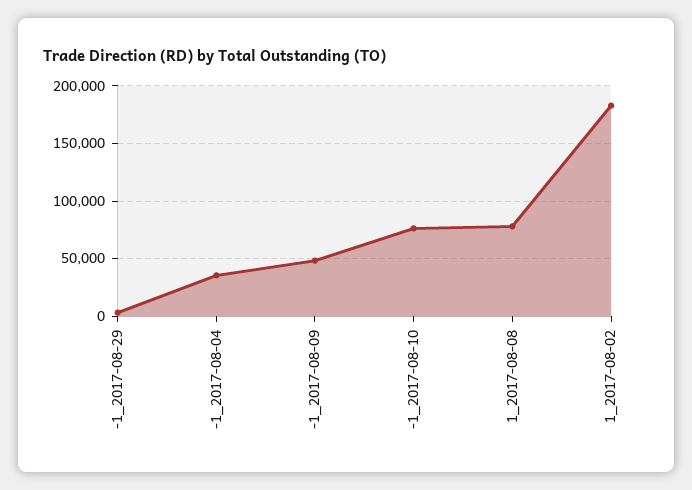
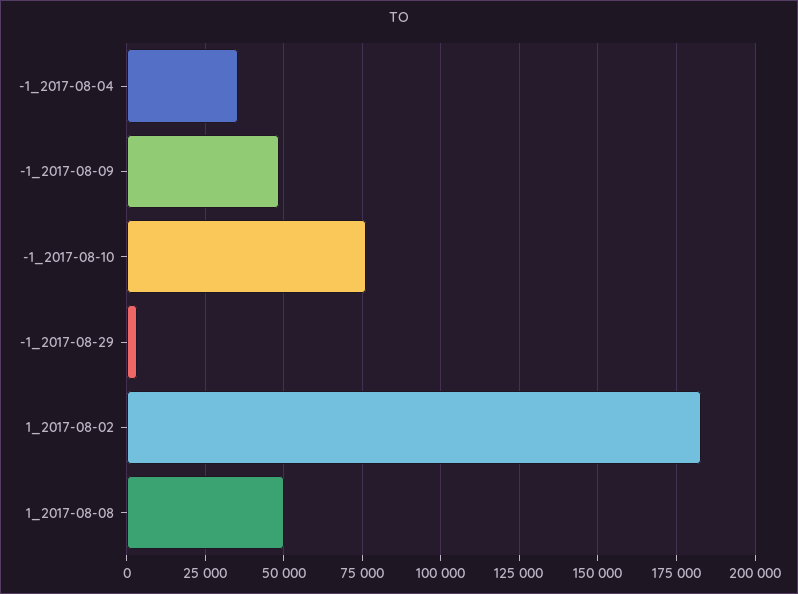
  {
    "-1_2017-08-29": 2500,
    "-1_2017-08-04": 35000,
    "-1_2017-08-09": 47500,
    "-1_2017-08-10": 75000,
-   "1_2017-08-08": 80000,
+   "1_2017-08-08": 50000,
    "1_2017-08-02": 182500
  }

